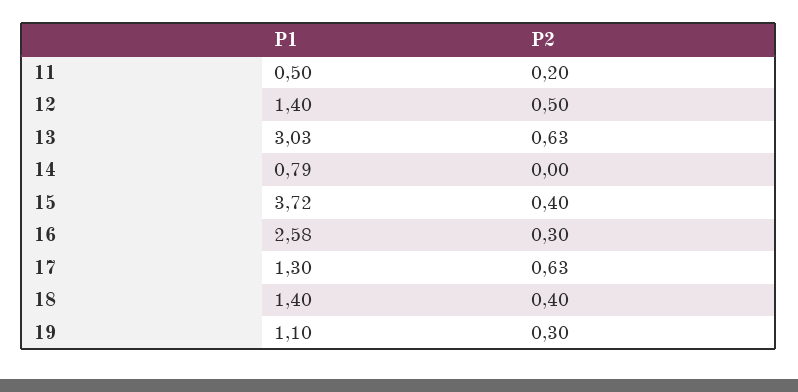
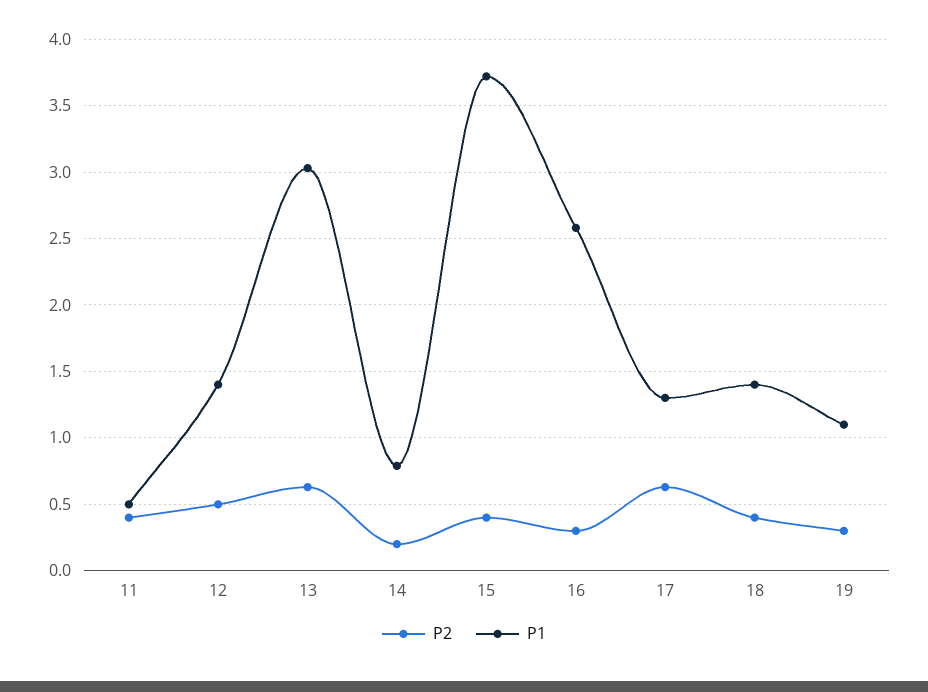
  {
    "P1": {
      "11": 0.5,
      "12": 1.4,
      "13": 3.03,
      "14": 0.79,
      "15": 3.72,
      "16": 2.58,
      "17": 1.3,
      "18": 1.4,
      "19": 1.1
    },
    "P2": {
-     "11": 0.2,
+     "11": 0.4,
      "12": 0.5,
      "13": 0.63,
-     "14": 0,
+     "14": 0.2,
      "15": 0.4,
      "16": 0.3,
      "17": 0.63,
      "18": 0.4,
      "19": 0.3
    }
  }

